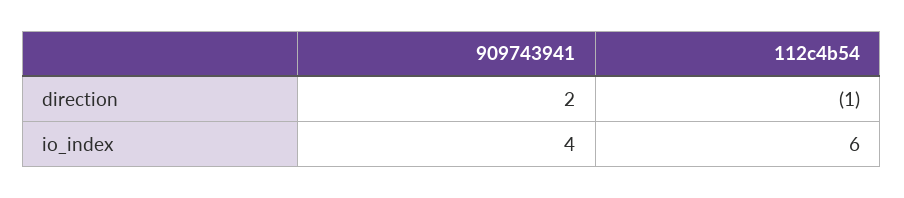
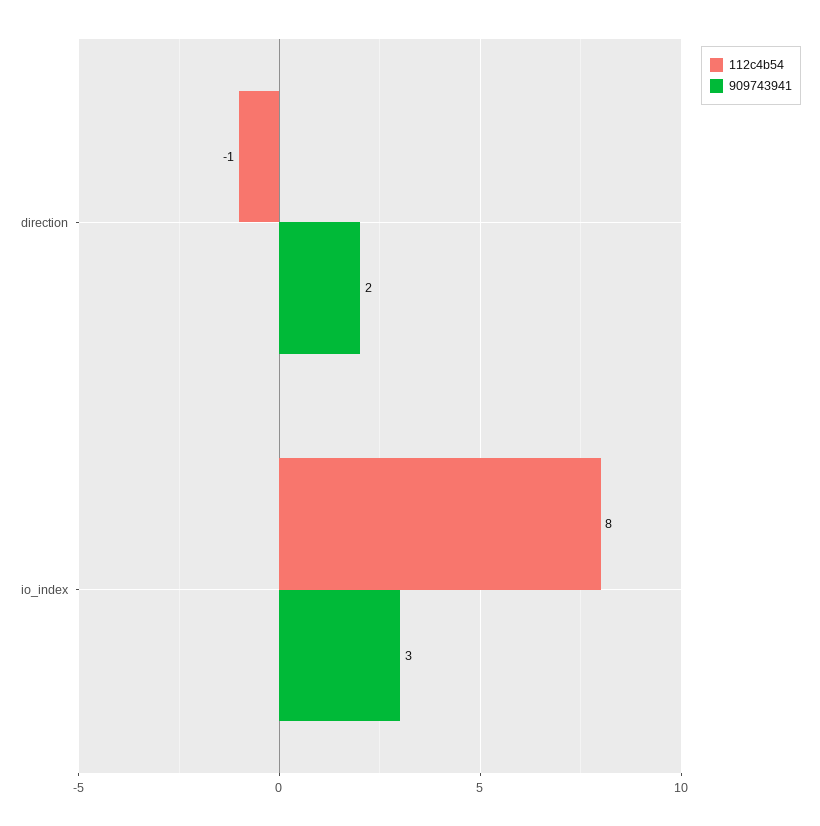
  {
    "909743941": {
      "direction": 2,
-     "io_index": 4
+     "io_index": 3
    },
    "112c4b54": {
      "direction": -1,
-     "io_index": 6
+     "io_index": 8
    }
  }

